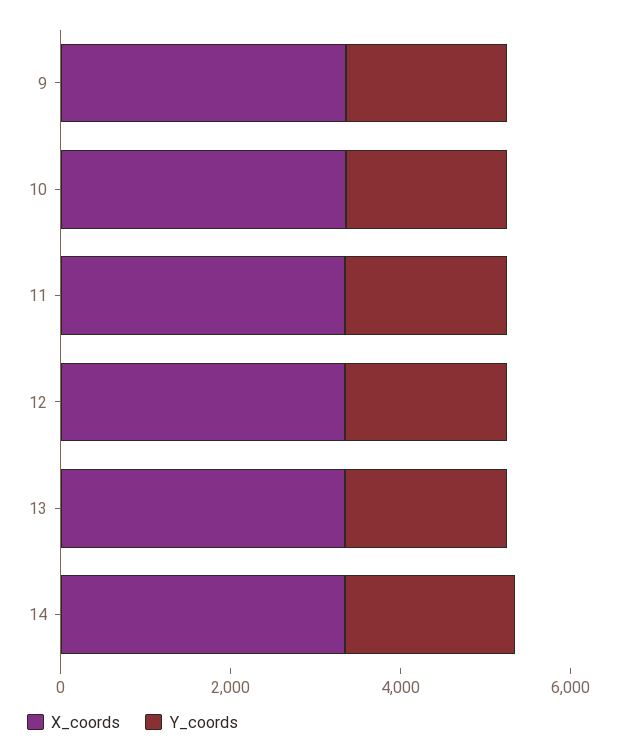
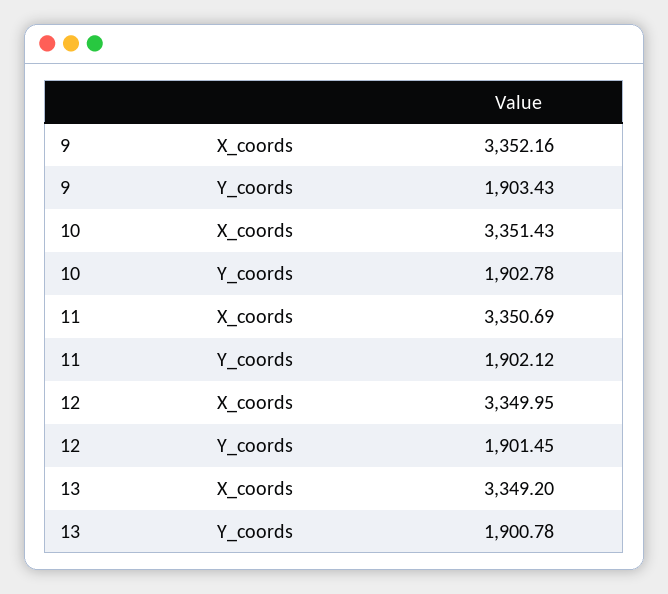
  {
    "X_coords": {
      "9": 3352.16,
      "10": 3351.43,
      "11": 3350.69,
      "12": 3349.95,
-     "13": 3349.2,
+     "13": 3349.2
-     "14": 3500
    },
    "Y_coords": {
      "9": 1903.43,
      "10": 1902.78,
      "11": 1902.12,
      "12": 1901.45,
-     "13": 1900.78,
+     "13": 1900.78
-     "14": 2000
    }
  }

